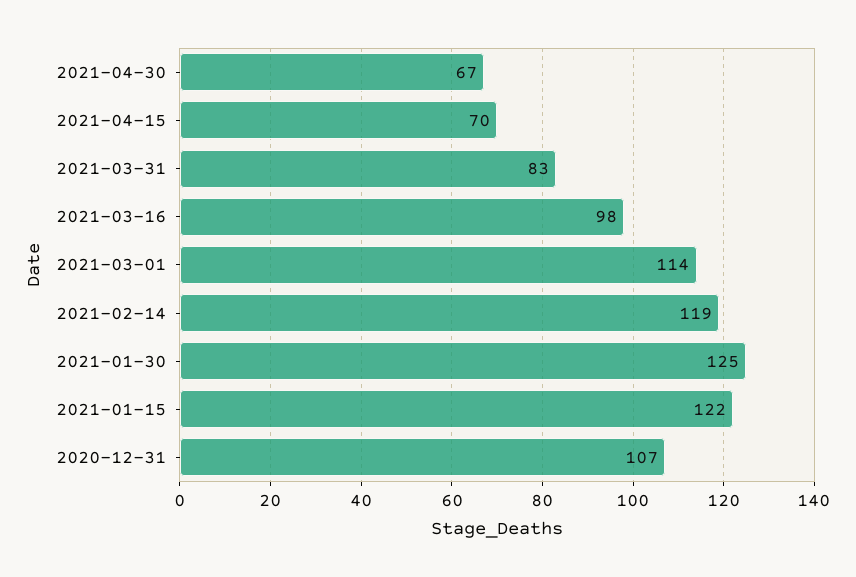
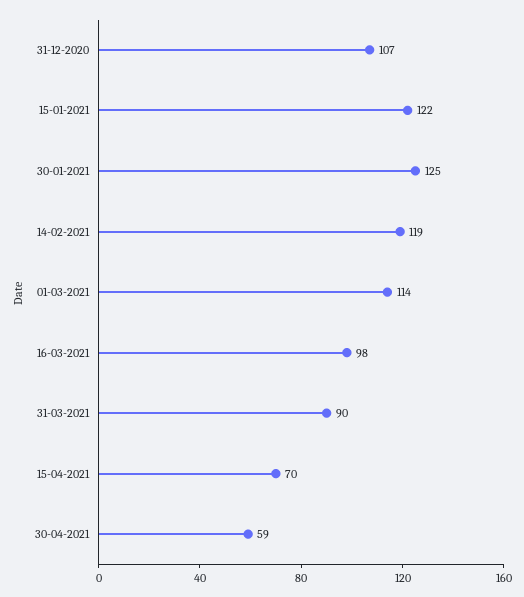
  {
-   "2021-04-30": 67,
+   "2021-04-30": 59,
    "2021-04-15": 70,
-   "2021-03-31": 83,
+   "2021-03-31": 90,
    "2021-03-16": 98,
    "2021-03-01": 114,
    "2021-02-14": 119,
    "2021-01-30": 125,
    "2021-01-15": 122,
    "2020-12-31": 107
  }

